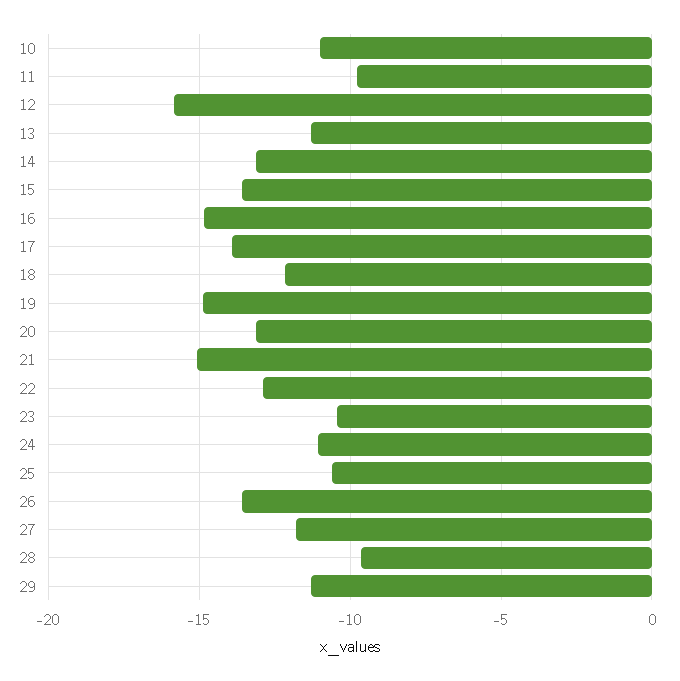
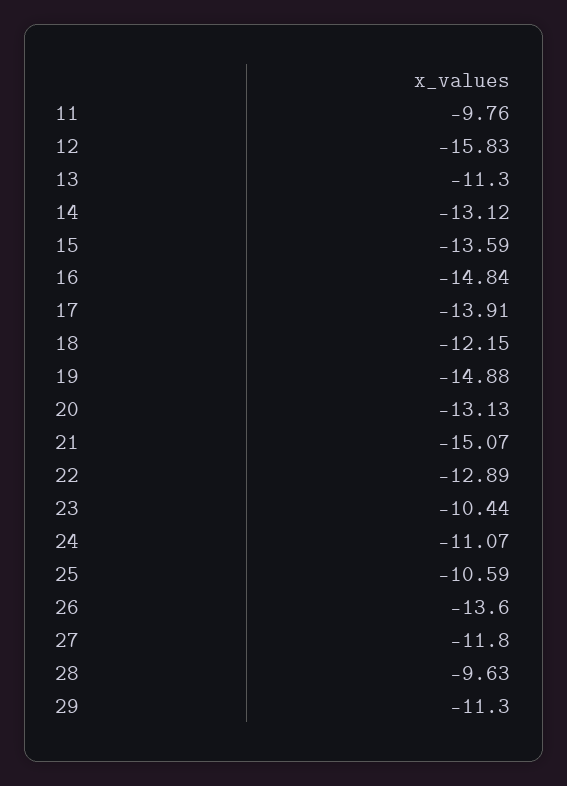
  {
-   "10": -11,
    "11": -9.76,
    "12": -15.83,
    "13": -11.3,
    "14": -13.12,
    "15": -13.59,
    "16": -14.84,
    "17": -13.91,
    "18": -12.15,
    "19": -14.88,
    "20": -13.13,
    "21": -15.07,
    "22": -12.89,
    "23": -10.44,
    "24": -11.07,
    "25": -10.59,
    "26": -13.6,
    "27": -11.8,
    "28": -9.63,
    "29": -11.3
  }

